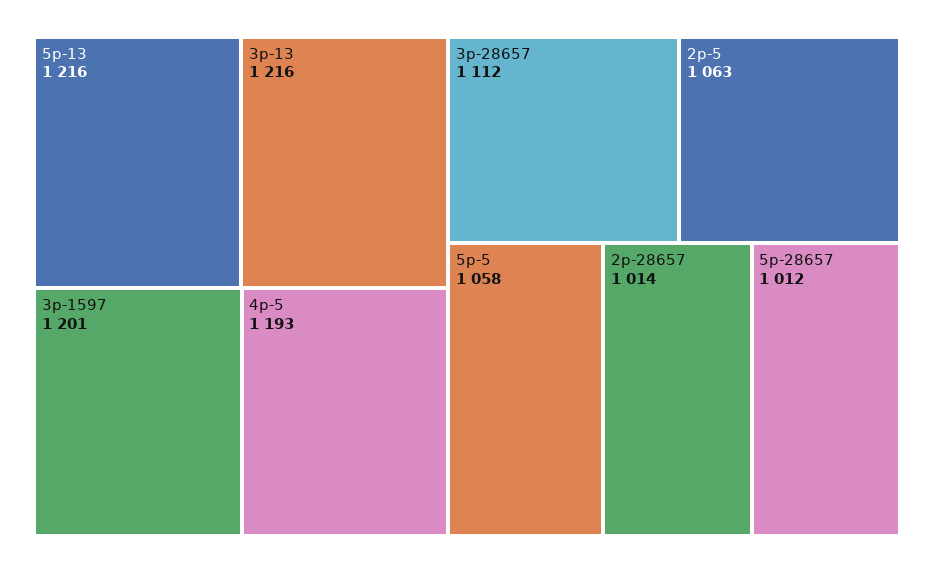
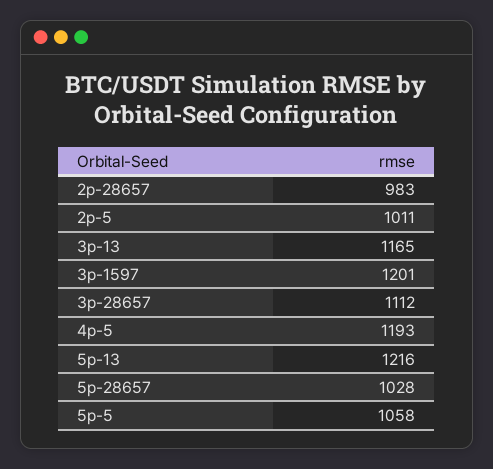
  {
    "5p-13": 1216,
-   "3p-13": 1216,
+   "3p-13": 1165,
    "3p-1597": 1201,
    "4p-5": 1193,
    "3p-28657": 1112,
-   "2p-5": 1063,
+   "2p-5": 1011,
    "5p-5": 1058,
-   "2p-28657": 1014,
+   "2p-28657": 983,
-   "5p-28657": 1012
+   "5p-28657": 1028
  }

